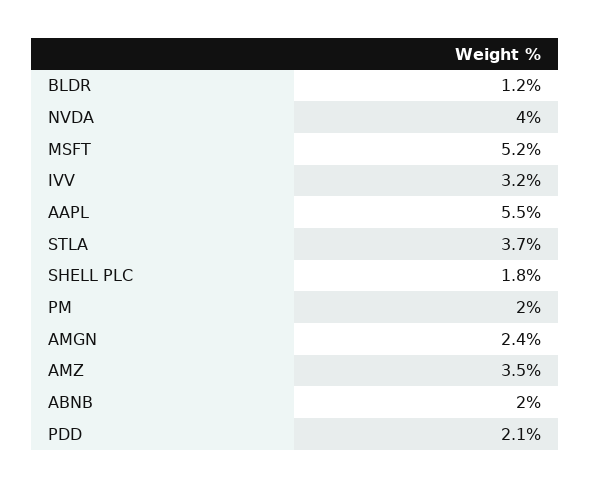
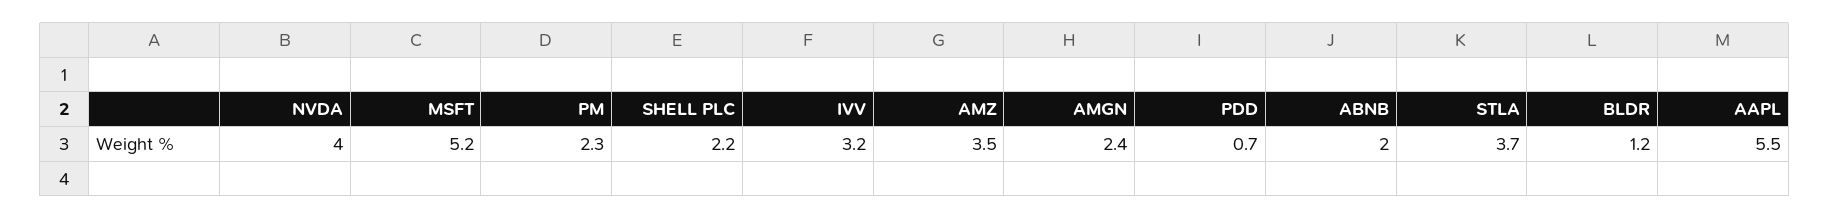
  {
    "BLDR": 1.2,
    "NVDA": 4,
    "MSFT": 5.2,
    "IVV": 3.2,
    "AAPL": 5.5,
    "STLA": 3.7,
-   "SHELL PLC": 1.8,
+   "SHELL PLC": 2.2,
-   "PM": 2,
+   "PM": 2.3,
    "AMGN": 2.4,
    "AMZ": 3.5,
    "ABNB": 2,
-   "PDD": 2.1
+   "PDD": 0.7
  }

